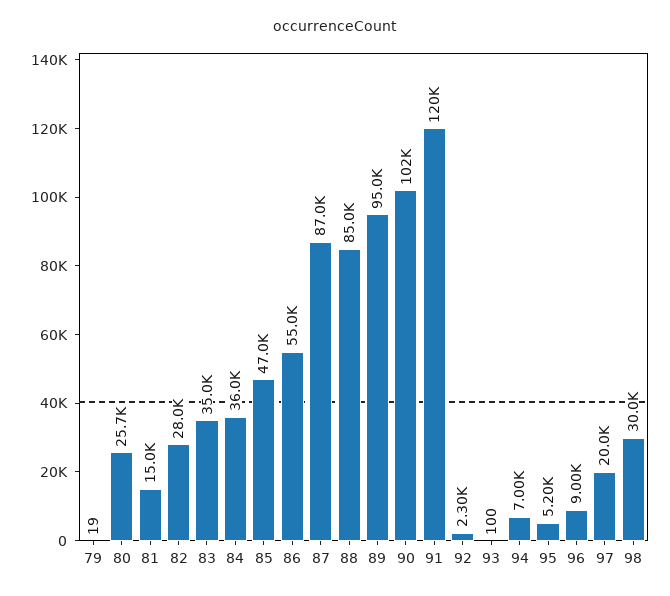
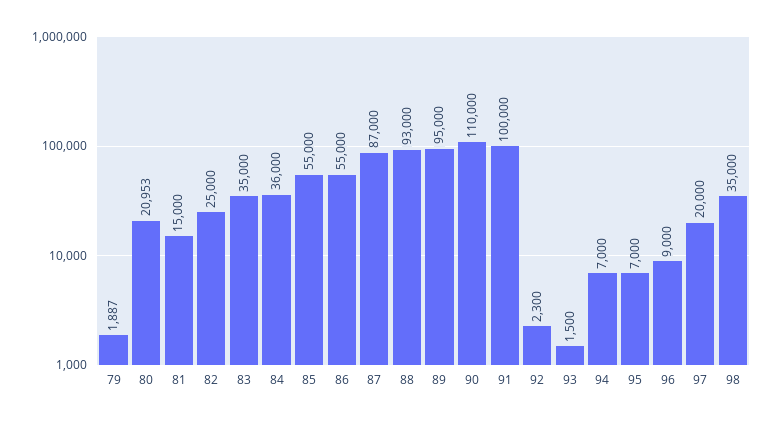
  {
-   "79": 19,
+   "79": 1887,
-   "80": 25700,
+   "80": 20953,
    "81": 15000,
-   "82": 28000,
+   "82": 25000,
    "83": 35000,
    "84": 36000,
-   "85": 47000,
+   "85": 55000,
    "86": 55000,
    "87": 87000,
-   "88": 85000,
+   "88": 93000,
    "89": 95000,
-   "90": 102000,
+   "90": 110000,
-   "91": 120000,
+   "91": 100000,
    "92": 2300,
-   "93": 100,
+   "93": 1500,
    "94": 7000,
-   "95": 5200,
+   "95": 7000,
    "96": 9000,
    "97": 20000,
-   "98": 30000
+   "98": 35000
  }

